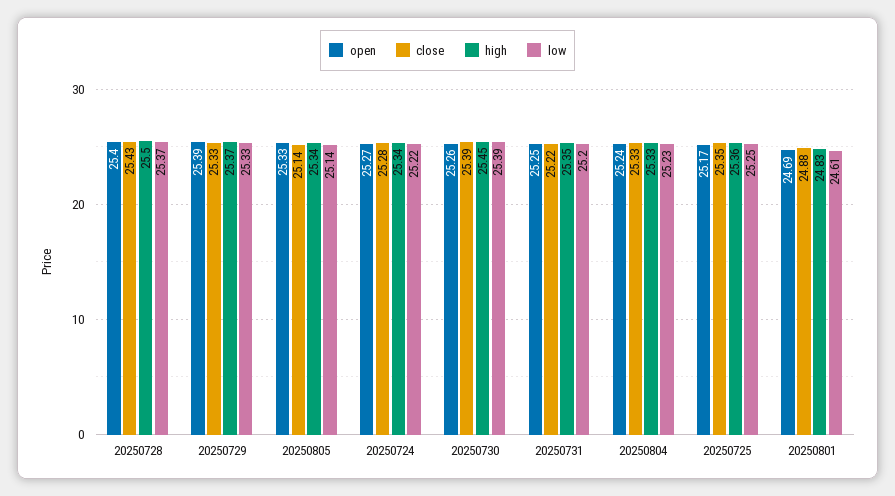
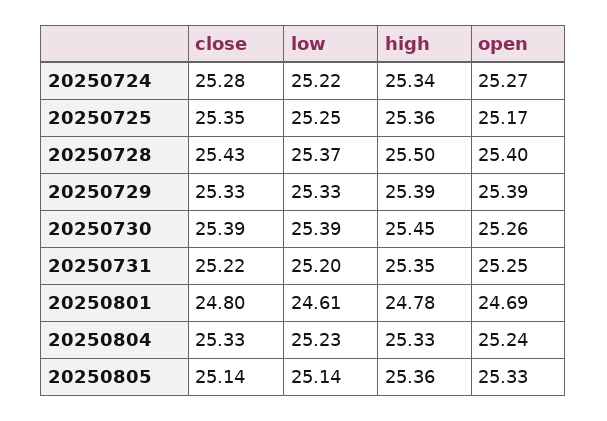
  {
    "open": {
      "20250728": 25.4,
      "20250729": 25.39,
      "20250805": 25.33,
      "20250724": 25.27,
      "20250730": 25.26,
      "20250731": 25.25,
      "20250804": 25.24,
      "20250725": 25.17,
      "20250801": 24.69
    },
    "close": {
      "20250728": 25.43,
      "20250729": 25.33,
      "20250805": 25.14,
      "20250724": 25.28,
      "20250730": 25.39,
      "20250731": 25.22,
      "20250804": 25.33,
      "20250725": 25.35,
-     "20250801": 24.88
+     "20250801": 24.8
    },
    "high": {
      "20250728": 25.5,
-     "20250729": 25.37,
+     "20250729": 25.39,
-     "20250805": 25.34,
+     "20250805": 25.36,
      "20250724": 25.34,
      "20250730": 25.45,
      "20250731": 25.35,
      "20250804": 25.33,
      "20250725": 25.36,
-     "20250801": 24.83
+     "20250801": 24.78
    },
    "low": {
      "20250728": 25.37,
      "20250729": 25.33,
      "20250805": 25.14,
      "20250724": 25.22,
      "20250730": 25.39,
      "20250731": 25.2,
      "20250804": 25.23,
      "20250725": 25.25,
      "20250801": 24.61
    }
  }

